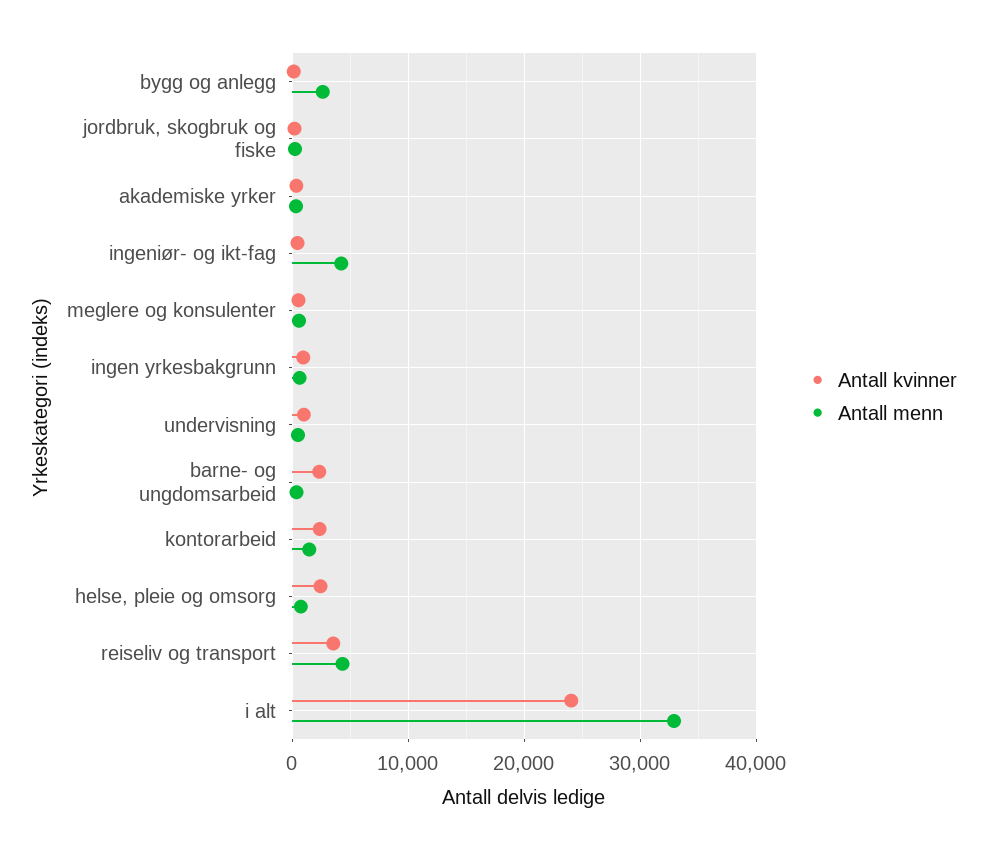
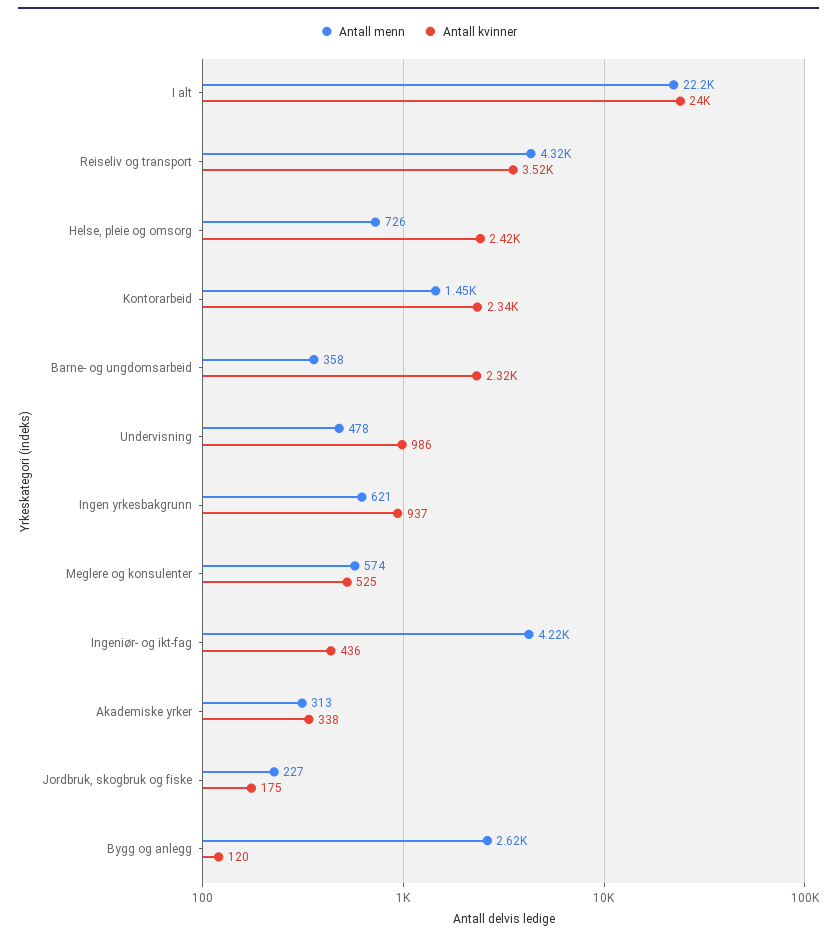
  {
    "Antall kvinner": {
      "bygg og anlegg": 120,
      "jordbruk, skogbruk og fiske": 175,
      "akademiske yrker": 338,
      "ingeniør- og ikt-fag": 436,
      "meglere og konsulenter": 525,
      "ingen yrkesbakgrunn": 937,
      "undervisning": 986,
      "barne- og ungdomsarbeid": 2320,
      "kontorarbeid": 2340,
      "helse, pleie og omsorg": 2420,
      "reiseliv og transport": 3520,
      "i alt": 24000
    },
    "Antall menn": {
      "bygg og anlegg": 2620,
      "jordbruk, skogbruk og fiske": 227,
      "akademiske yrker": 313,
      "ingeniør- og ikt-fag": 4220,
      "meglere og konsulenter": 574,
      "ingen yrkesbakgrunn": 621,
      "undervisning": 478,
      "barne- og ungdomsarbeid": 358,
      "kontorarbeid": 1450,
      "helse, pleie og omsorg": 726,
      "reiseliv og transport": 4320,
-     "i alt": 33000
+     "i alt": 22200
    }
  }

